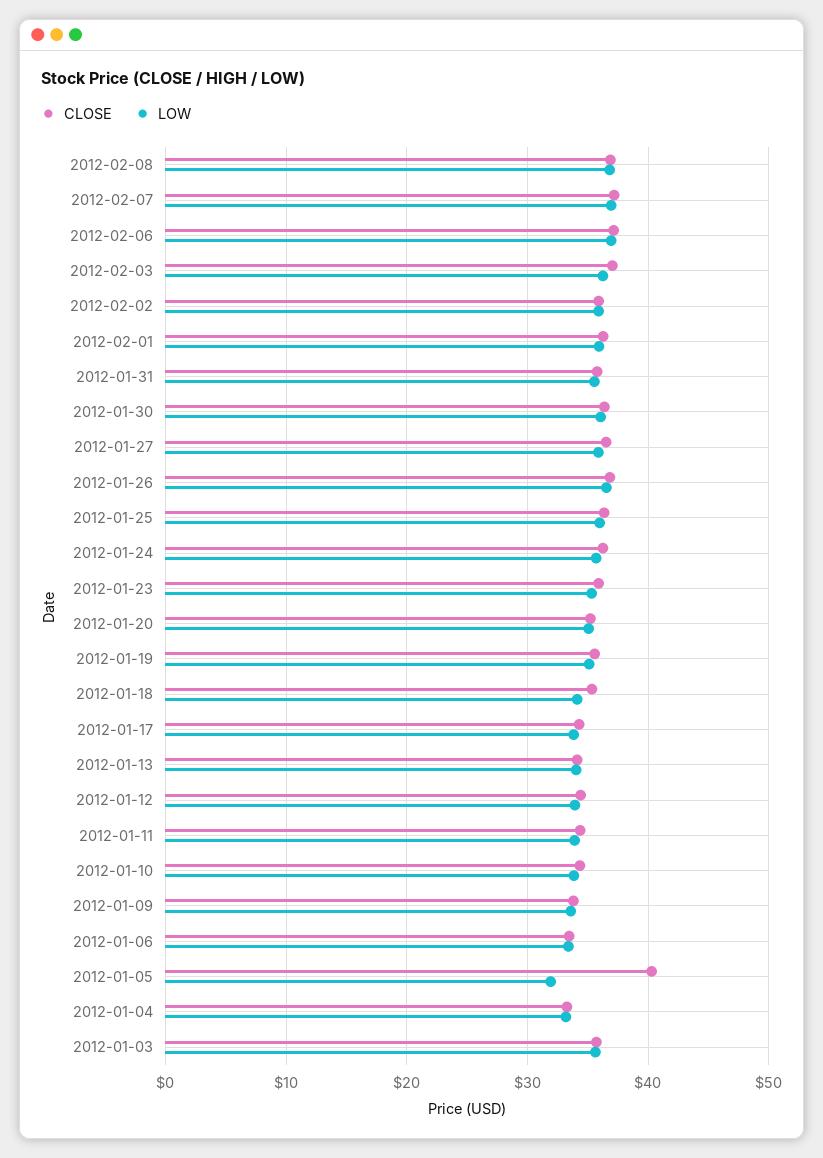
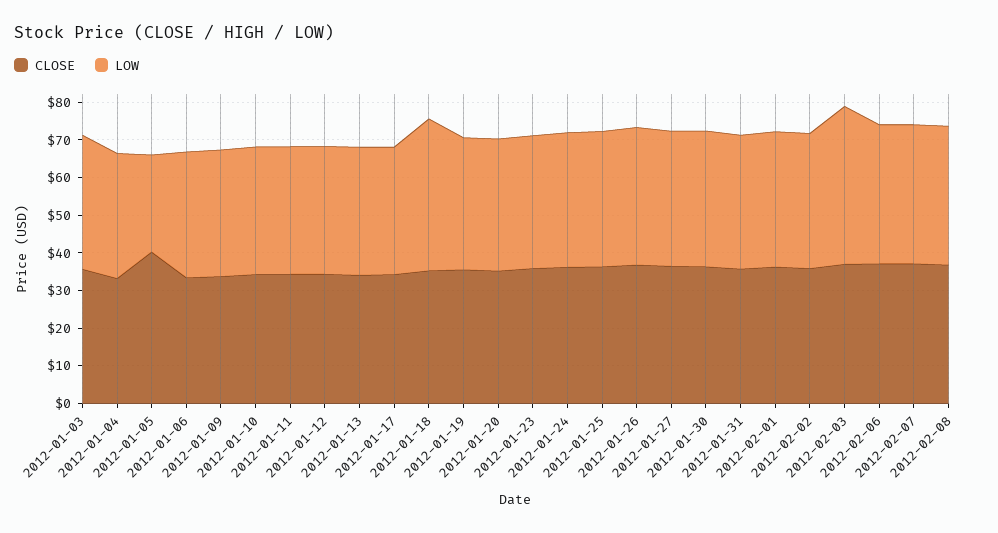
  {
    "CLOSE": {
      "2012-02-08": 37,
      "2012-02-07": 37,
      "2012-02-06": 37,
      "2012-02-03": 37,
      "2012-02-02": 36,
      "2012-02-01": 36,
      "2012-01-31": 36,
      "2012-01-30": 36,
      "2012-01-27": 37,
      "2012-01-26": 37,
      "2012-01-25": 36,
      "2012-01-24": 36,
      "2012-01-23": 36,
      "2012-01-20": 35,
      "2012-01-19": 36,
      "2012-01-18": 35,
      "2012-01-17": 34,
      "2012-01-13": 34,
      "2012-01-12": 34,
      "2012-01-11": 34,
      "2012-01-10": 34,
      "2012-01-09": 34,
      "2012-01-06": 33,
      "2012-01-05": 40,
      "2012-01-04": 33,
      "2012-01-03": 36
    },
    "LOW": {
      "2012-02-08": 37,
      "2012-02-07": 37,
      "2012-02-06": 37,
-     "2012-02-03": 36,
+     "2012-02-03": 42.5,
      "2012-02-02": 36,
      "2012-02-01": 36,
      "2012-01-31": 36,
      "2012-01-30": 36,
      "2012-01-27": 36,
      "2012-01-26": 37,
      "2012-01-25": 36,
      "2012-01-24": 36,
      "2012-01-23": 35,
      "2012-01-20": 35,
      "2012-01-19": 35,
-     "2012-01-18": 34,
+     "2012-01-18": 40,
      "2012-01-17": 34,
      "2012-01-13": 34,
      "2012-01-12": 34,
      "2012-01-11": 34,
      "2012-01-10": 34,
      "2012-01-09": 34,
      "2012-01-06": 33,
-     "2012-01-05": 32,
+     "2012-01-05": 25,
      "2012-01-04": 33,
      "2012-01-03": 36
    }
  }

